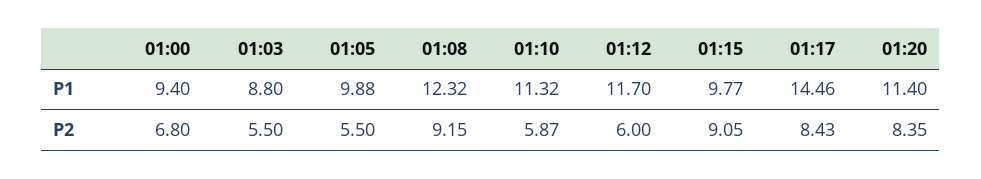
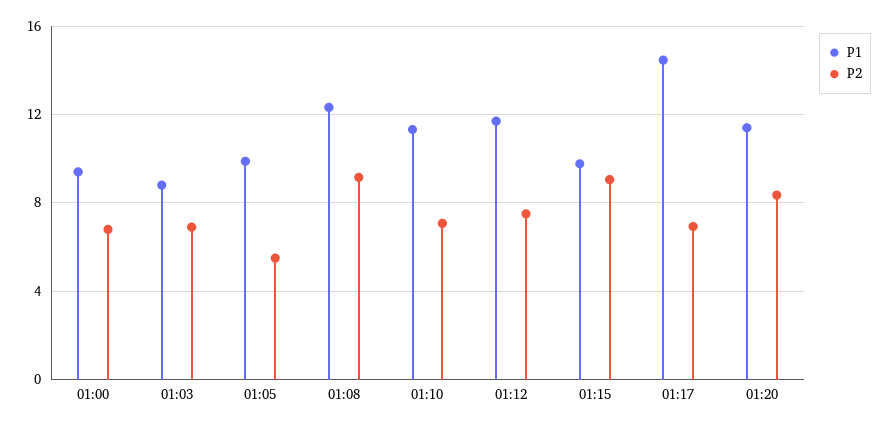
  {
    "P1": {
      "01:00": 9.4,
      "01:03": 8.8,
      "01:05": 9.88,
      "01:08": 12.32,
      "01:10": 11.32,
      "01:12": 11.7,
      "01:15": 9.77,
      "01:17": 14.46,
      "01:20": 11.4
    },
    "P2": {
      "01:00": 6.8,
-     "01:03": 5.5,
+     "01:03": 7,
      "01:05": 5.5,
      "01:08": 9.15,
-     "01:10": 5.87,
+     "01:10": 7,
-     "01:12": 6,
+     "01:12": 7.5,
      "01:15": 9.05,
-     "01:17": 8.43,
+     "01:17": 7,
      "01:20": 8.35
    }
  }

